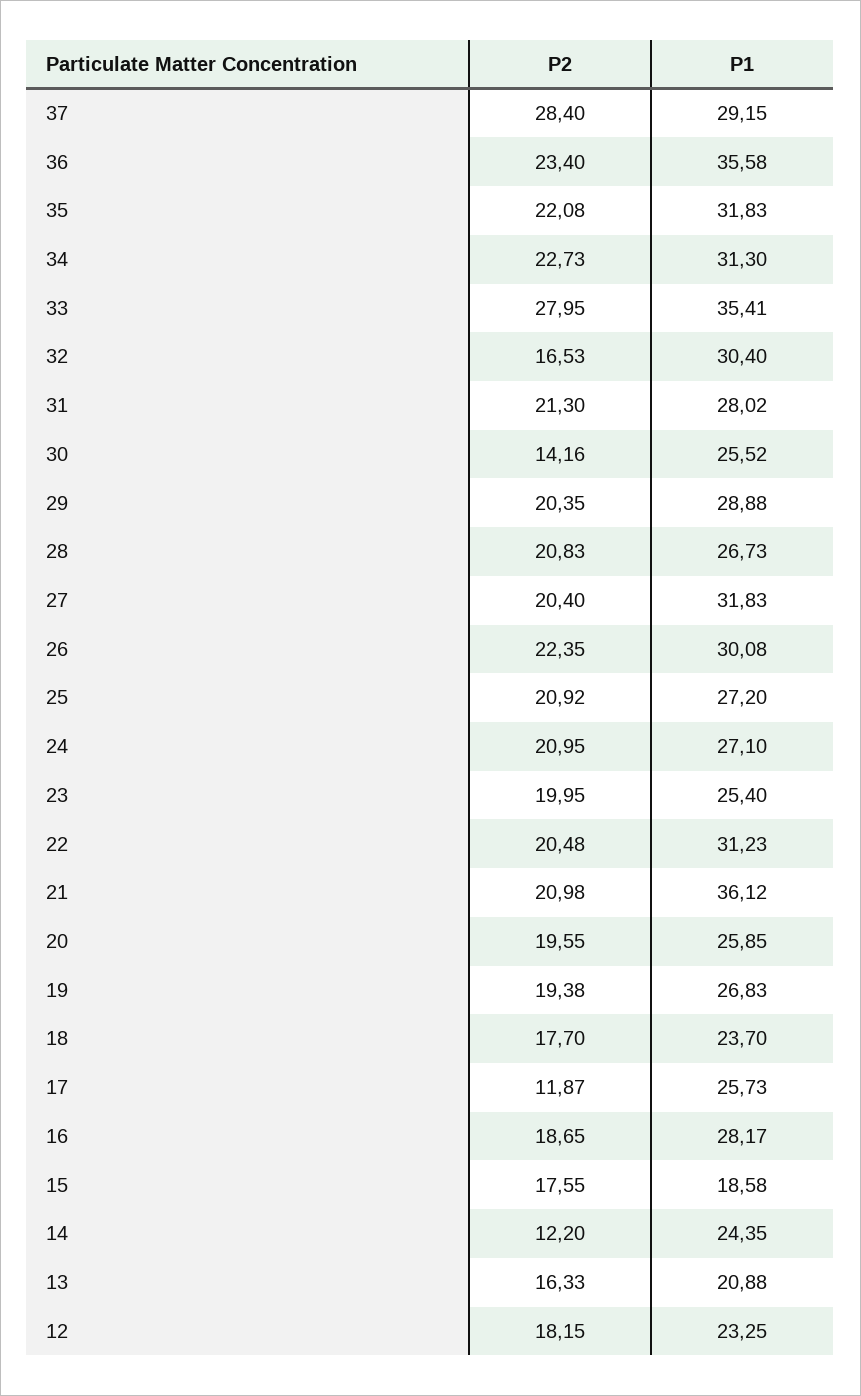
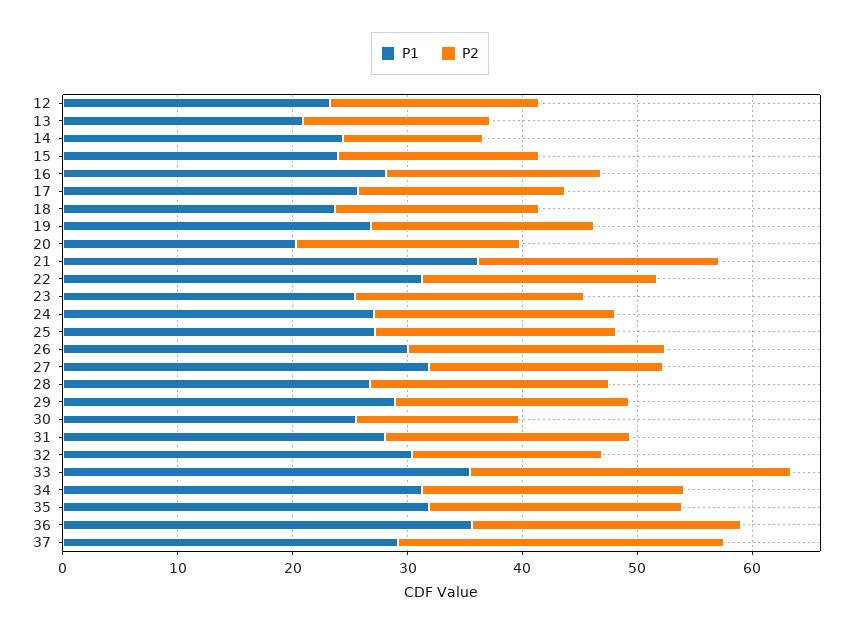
  {
    "P2": {
      "37": 28.4,
      "36": 23.4,
      "35": 22.08,
      "34": 22.73,
      "33": 27.95,
      "32": 16.53,
      "31": 21.3,
      "30": 14.16,
      "29": 20.35,
      "28": 20.83,
      "27": 20.4,
      "26": 22.35,
      "25": 20.92,
      "24": 20.95,
      "23": 19.95,
      "22": 20.48,
      "21": 20.98,
      "20": 19.55,
      "19": 19.38,
      "18": 17.7,
-     "17": 11.87,
+     "17": 18,
      "16": 18.65,
      "15": 17.55,
      "14": 12.2,
      "13": 16.33,
      "12": 18.15
    },
    "P1": {
      "37": 29.15,
      "36": 35.58,
      "35": 31.83,
      "34": 31.3,
      "33": 35.41,
      "32": 30.4,
      "31": 28.02,
      "30": 25.52,
      "29": 28.88,
      "28": 26.73,
      "27": 31.83,
      "26": 30.08,
      "25": 27.2,
      "24": 27.1,
      "23": 25.4,
      "22": 31.23,
      "21": 36.12,
-     "20": 25.85,
+     "20": 20,
      "19": 26.83,
      "18": 23.7,
      "17": 25.73,
      "16": 28.17,
-     "15": 18.58,
+     "15": 24,
      "14": 24.35,
      "13": 20.88,
      "12": 23.25
    }
  }

